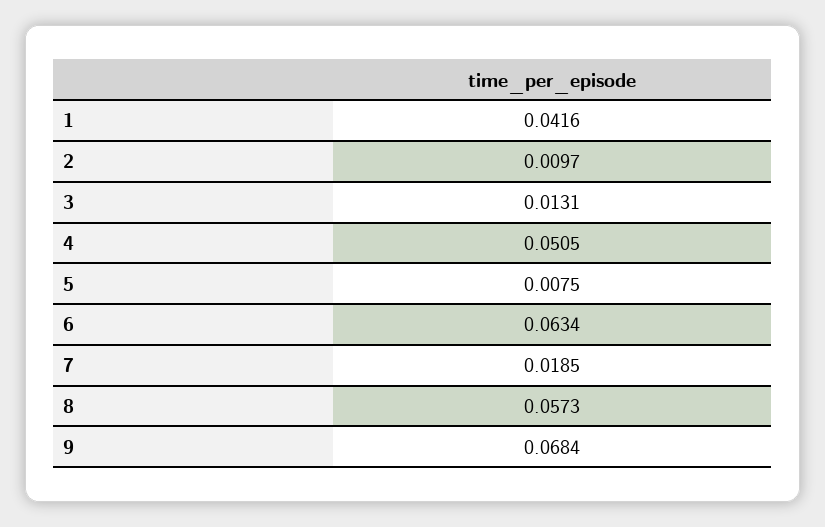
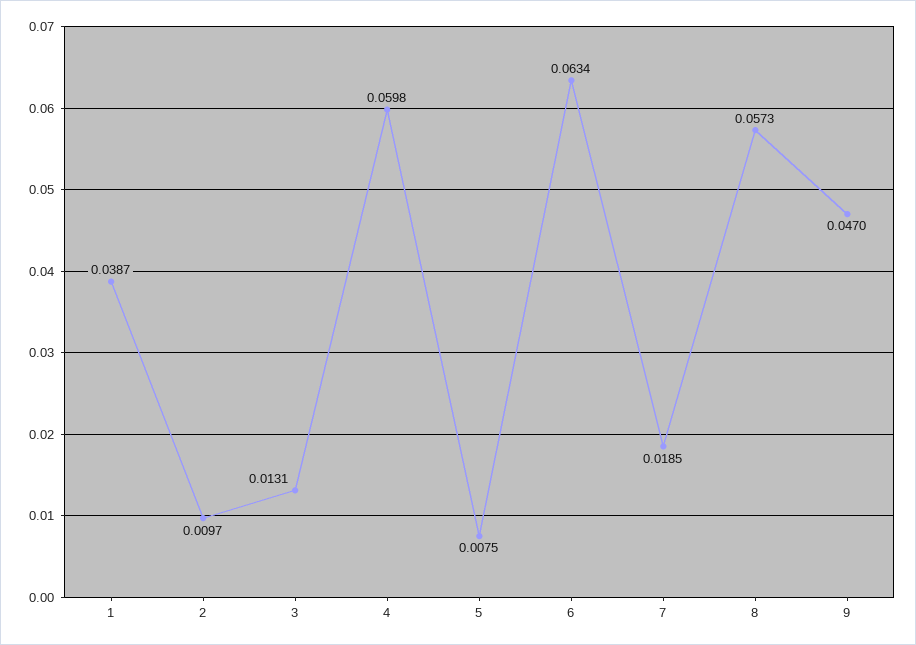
  {
-   "1": 0.0416,
+   "1": 0.0387,
    "2": 0.0097,
    "3": 0.0131,
-   "4": 0.0505,
+   "4": 0.0598,
    "5": 0.0075,
    "6": 0.0634,
    "7": 0.0185,
    "8": 0.0573,
-   "9": 0.0684
+   "9": 0.047
  }

